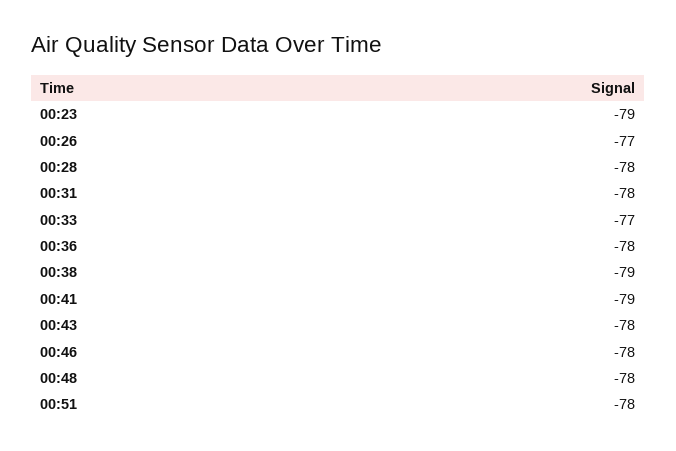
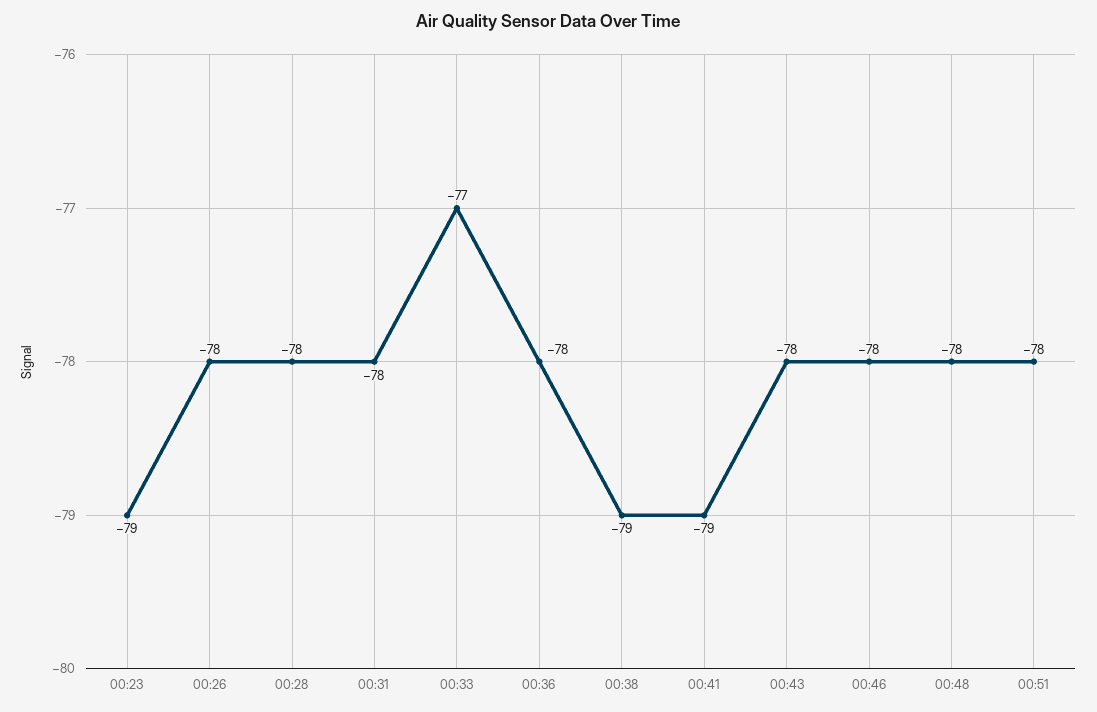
  {
    "00:23": -79,
-   "00:26": -77,
+   "00:26": -78,
    "00:28": -78,
    "00:31": -78,
    "00:33": -77,
    "00:36": -78,
    "00:38": -79,
    "00:41": -79,
    "00:43": -78,
    "00:46": -78,
    "00:48": -78,
    "00:51": -78
  }

